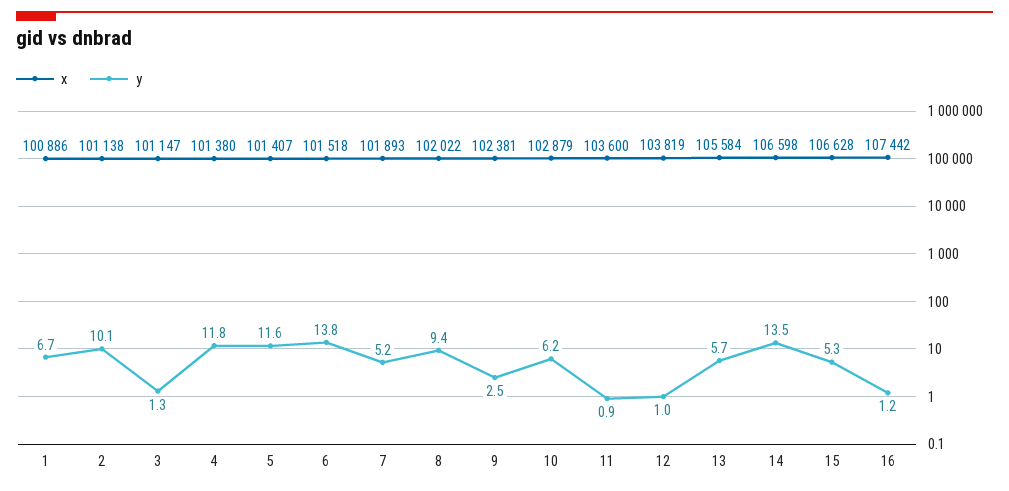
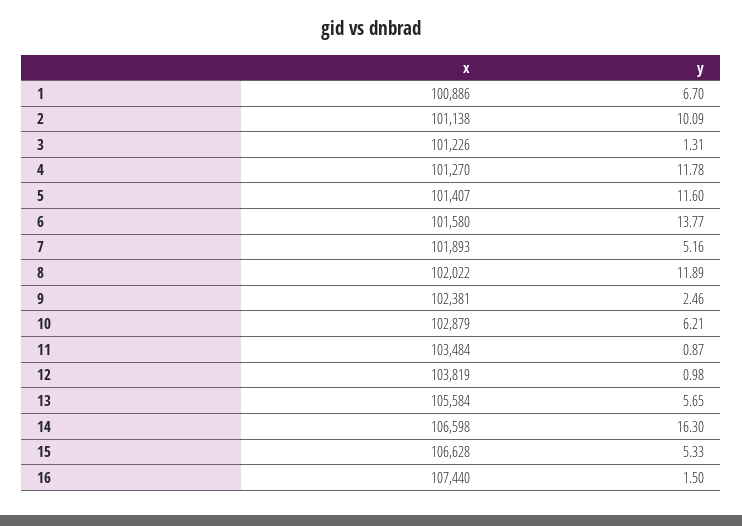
  {
    "x": {
      "1": 100886,
      "2": 101138,
-     "3": 101147,
+     "3": 101226,
-     "4": 101380,
+     "4": 101270,
      "5": 101407,
-     "6": 101518,
+     "6": 101580,
      "7": 101893,
      "8": 102022,
      "9": 102381,
      "10": 102879,
-     "11": 103600,
+     "11": 103484,
      "12": 103819,
      "13": 105584,
      "14": 106598,
      "15": 106628,
-     "16": 107442
+     "16": 107440
    },
    "y": {
      "1": 6.7,
      "2": 10.09,
      "3": 1.31,
      "4": 11.78,
      "5": 11.6,
      "6": 13.77,
      "7": 5.16,
-     "8": 9.4,
+     "8": 11.89,
      "9": 2.46,
      "10": 6.21,
      "11": 0.87,
      "12": 0.98,
      "13": 5.65,
-     "14": 13.5,
+     "14": 16.3,
      "15": 5.33,
-     "16": 1.2
+     "16": 1.5
    }
  }

